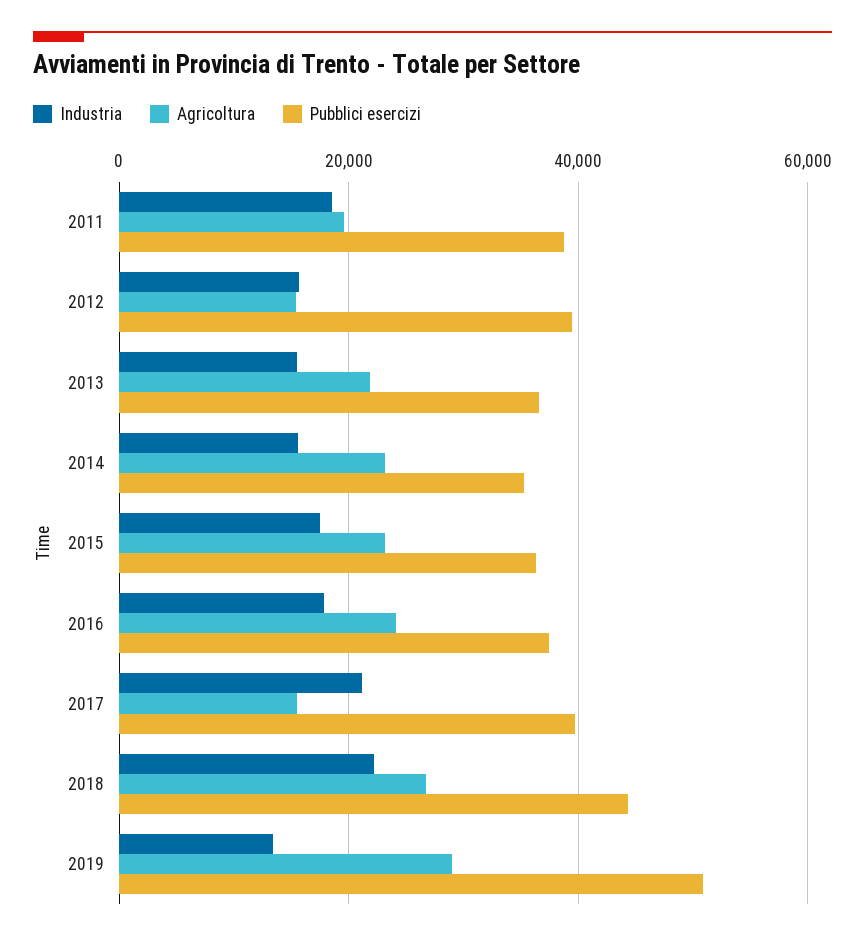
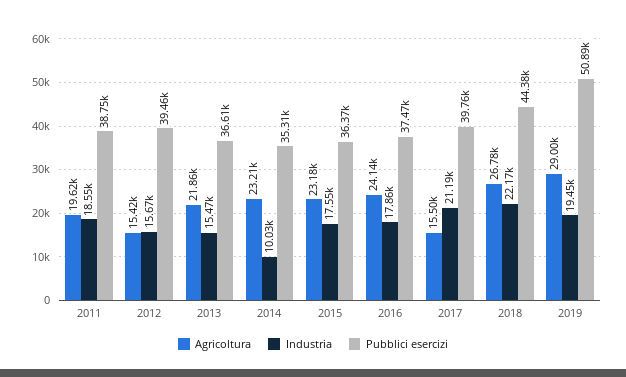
  {
    "Industria": {
      "2011": 18550,
      "2012": 15670,
      "2013": 15470,
-     "2014": 16000,
+     "2014": 10030,
      "2015": 17550,
      "2016": 17860,
      "2017": 21190,
      "2018": 22170,
-     "2019": 14000
+     "2019": 19450
    },
    "Agricoltura": {
      "2011": 19620,
      "2012": 15420,
      "2013": 21860,
      "2014": 23210,
      "2015": 23180,
      "2016": 24140,
      "2017": 15500,
      "2018": 26780,
      "2019": 29000
    },
    "Pubblici esercizi": {
      "2011": 38750,
      "2012": 39460,
      "2013": 36610,
      "2014": 35310,
      "2015": 36370,
      "2016": 37470,
      "2017": 39760,
      "2018": 44380,
      "2019": 50890
    }
  }

